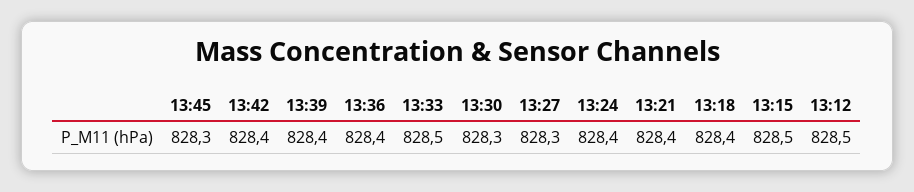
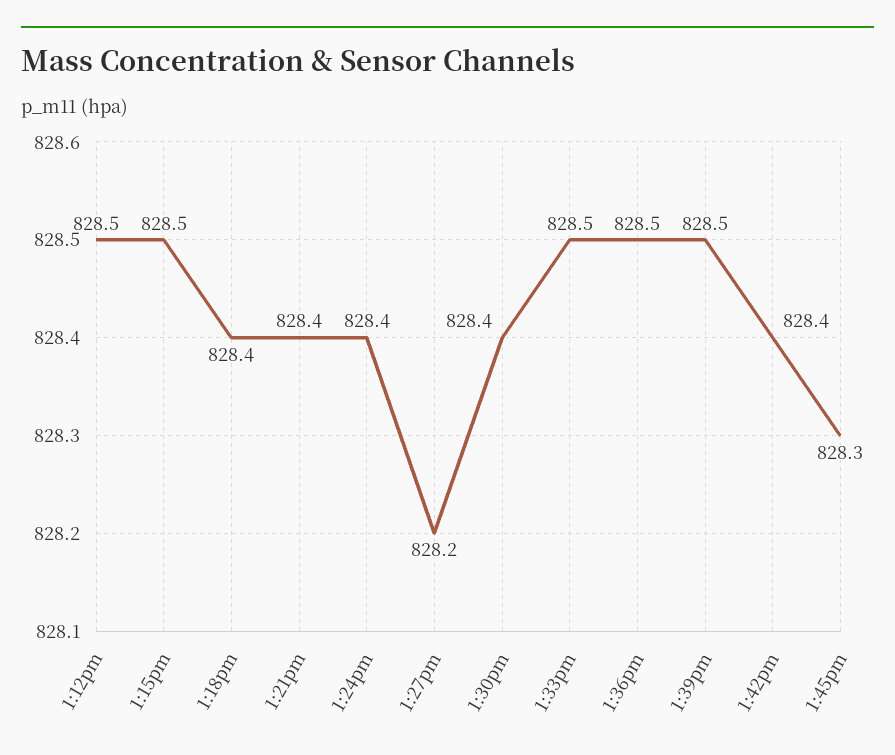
  {
    "13:45": 828.3,
    "13:42": 828.4,
-   "13:39": 828.4,
+   "13:39": 828.5,
-   "13:36": 828.4,
+   "13:36": 828.5,
    "13:33": 828.5,
-   "13:30": 828.3,
+   "13:30": 828.4,
-   "13:27": 828.3,
+   "13:27": 828.2,
    "13:24": 828.4,
    "13:21": 828.4,
    "13:18": 828.4,
    "13:15": 828.5,
    "13:12": 828.5
  }

